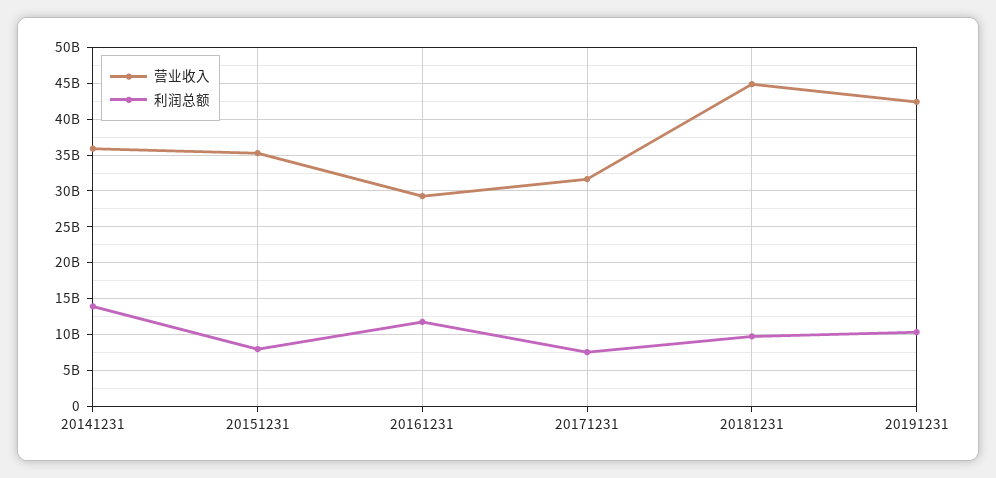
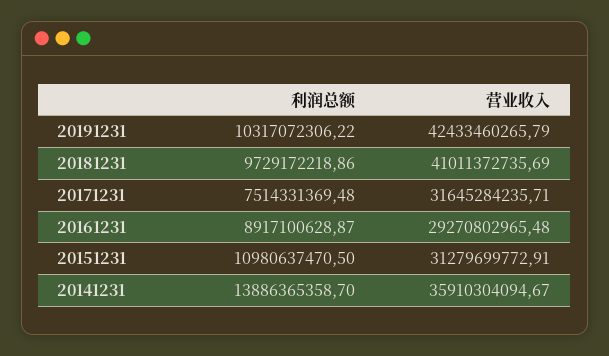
  {
    "营业收入": {
      "20141231": 35910304094.67,
-     "20151231": 35000000000,
+     "20151231": 31279699772.91,
      "20161231": 29270802965.48,
      "20171231": 31645284235.71,
-     "20181231": 45000000000,
+     "20181231": 41011372735.69,
      "20191231": 42433460265.79
    },
    "利润总额": {
      "20141231": 13886365358.7,
-     "20151231": 8000000000,
+     "20151231": 10980637470.5,
-     "20161231": 12000000000,
+     "20161231": 8917100628.87,
      "20171231": 7514331369.48,
      "20181231": 9729172218.86,
      "20191231": 10317072306.22
    }
  }

